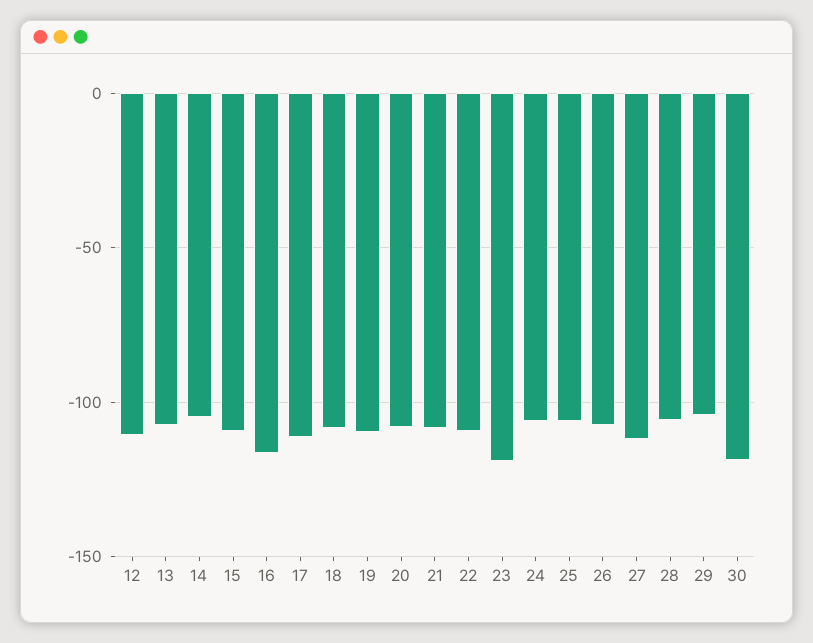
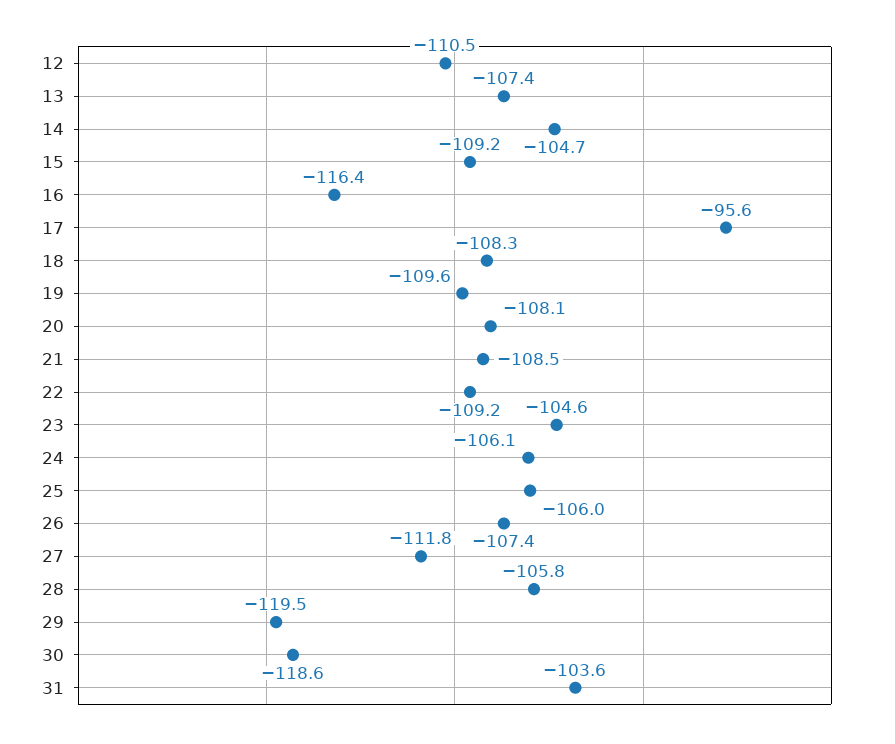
  {
    "12": -110.5,
    "13": -107.4,
    "14": -104.7,
    "15": -109.2,
    "16": -116.4,
-   "17": -110,
+   "17": -95.6,
    "18": -108.3,
    "19": -109.6,
    "20": -108.1,
    "21": -108.5,
    "22": -109.2,
-   "23": -120,
+   "23": -104.6,
    "24": -106.1,
    "25": -106,
    "26": -107.4,
    "27": -111.8,
    "28": -105.8,
-   "29": -105,
+   "29": -119.5,
-   "30": -118.6
+   "30": -118.6,
+   "31": -103.6
  }

